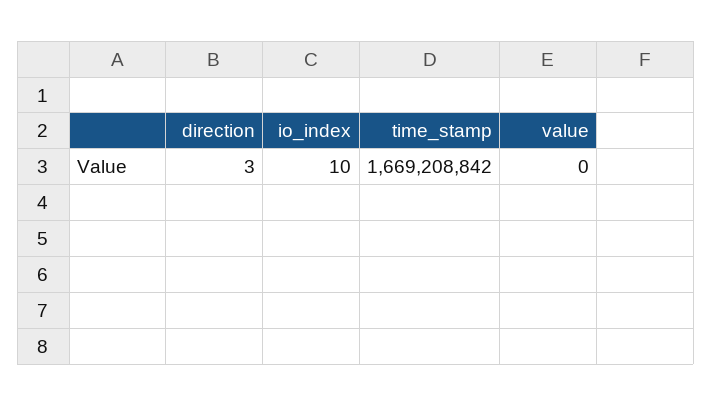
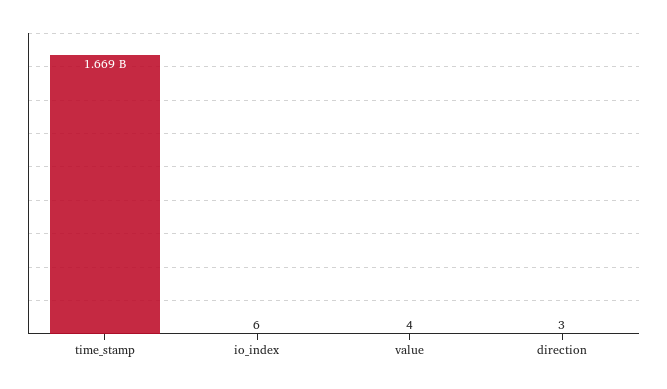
  {
    "direction": 3,
-   "io_index": 10,
+   "io_index": 6,
    "time_stamp": 1669208842,
-   "value": 0
+   "value": 4
  }

